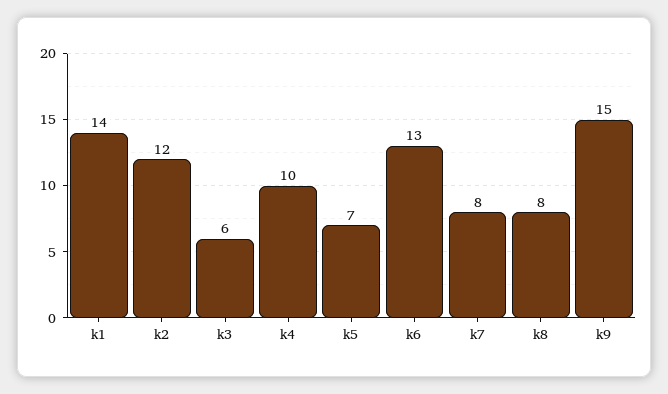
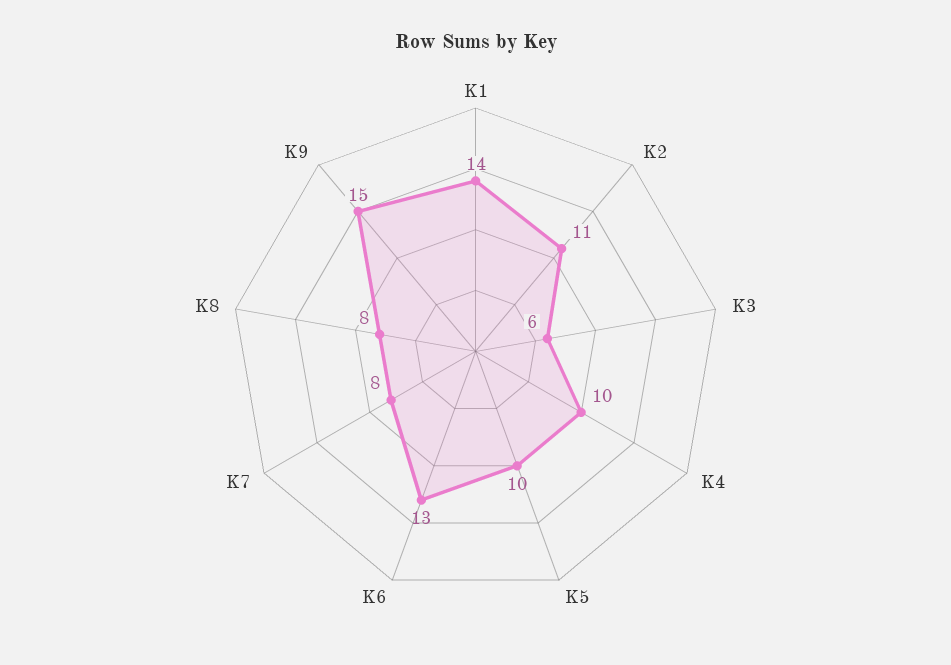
  {
    "k1": 14,
-   "k2": 12,
+   "k2": 11,
    "k3": 6,
    "k4": 10,
-   "k5": 7,
+   "k5": 10,
    "k6": 13,
    "k7": 8,
    "k8": 8,
    "k9": 15
  }

